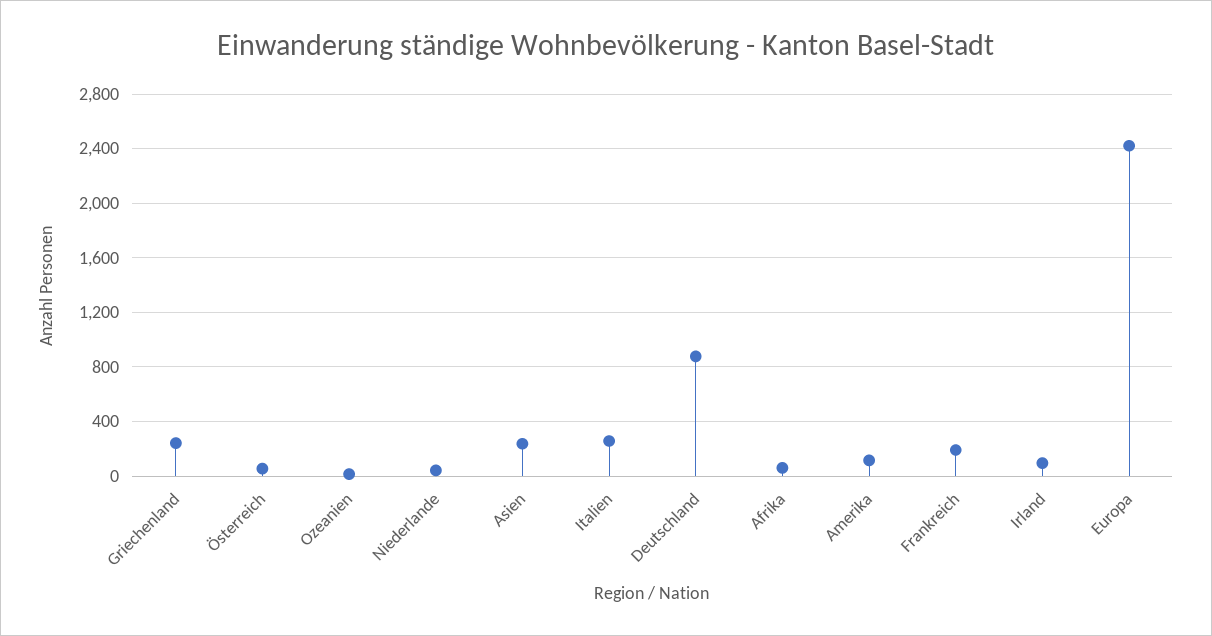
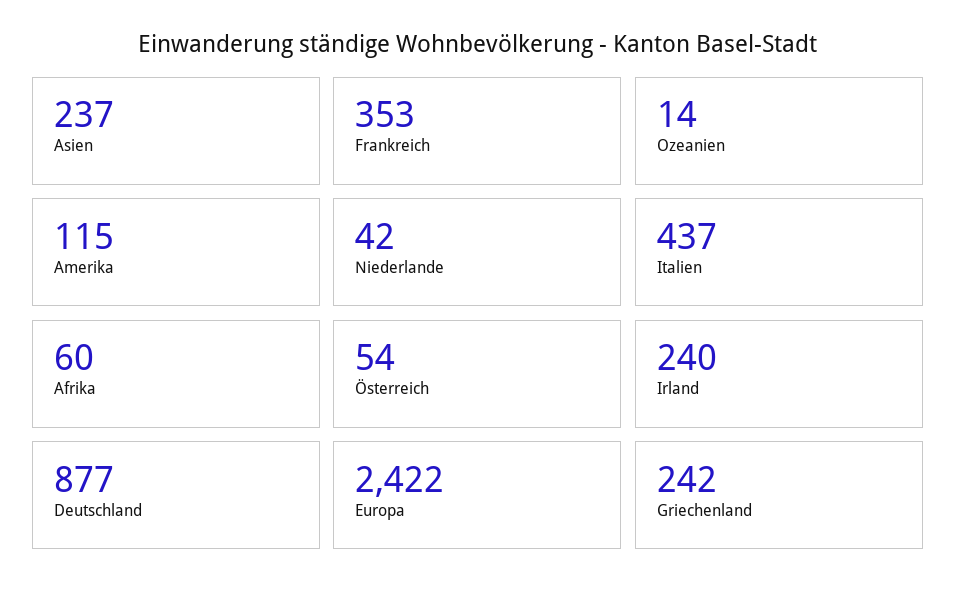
  {
    "Griechenland": 242,
    "Österreich": 54,
    "Ozeanien": 14,
    "Niederlande": 42,
    "Asien": 237,
-   "Italien": 250,
+   "Italien": 437,
    "Deutschland": 877,
    "Afrika": 60,
    "Amerika": 115,
-   "Frankreich": 200,
+   "Frankreich": 353,
-   "Irland": 100,
+   "Irland": 240,
    "Europa": 2422
  }

